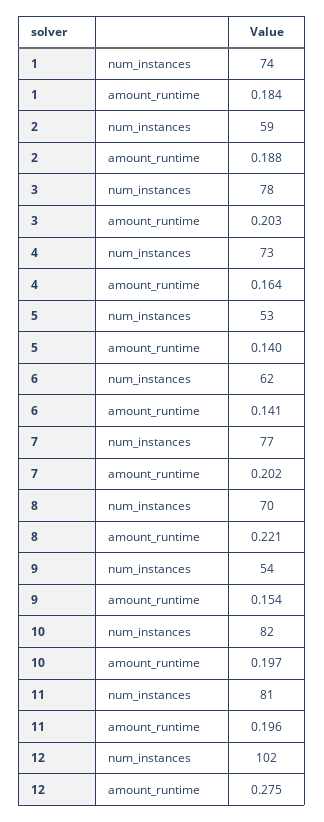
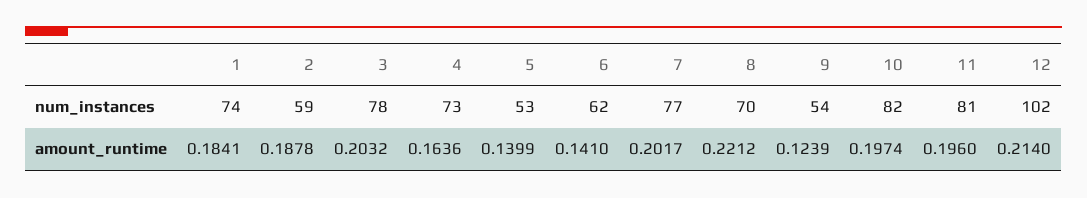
  {
    "1": {
      "num_instances": 74,
      "amount_runtime": 0.1841
    },
    "2": {
      "num_instances": 59,
      "amount_runtime": 0.1878
    },
    "3": {
      "num_instances": 78,
      "amount_runtime": 0.2032
    },
    "4": {
      "num_instances": 73,
      "amount_runtime": 0.1636
    },
    "5": {
      "num_instances": 53,
      "amount_runtime": 0.1399
    },
    "6": {
      "num_instances": 62,
      "amount_runtime": 0.141
    },
    "7": {
      "num_instances": 77,
      "amount_runtime": 0.2017
    },
    "8": {
      "num_instances": 70,
      "amount_runtime": 0.2212
    },
    "9": {
      "num_instances": 54,
-     "amount_runtime": 0.154
+     "amount_runtime": 0.1239
    },
    "10": {
      "num_instances": 82,
      "amount_runtime": 0.1974
    },
    "11": {
      "num_instances": 81,
      "amount_runtime": 0.196
    },
    "12": {
      "num_instances": 102,
-     "amount_runtime": 0.275
+     "amount_runtime": 0.214
    }
  }

